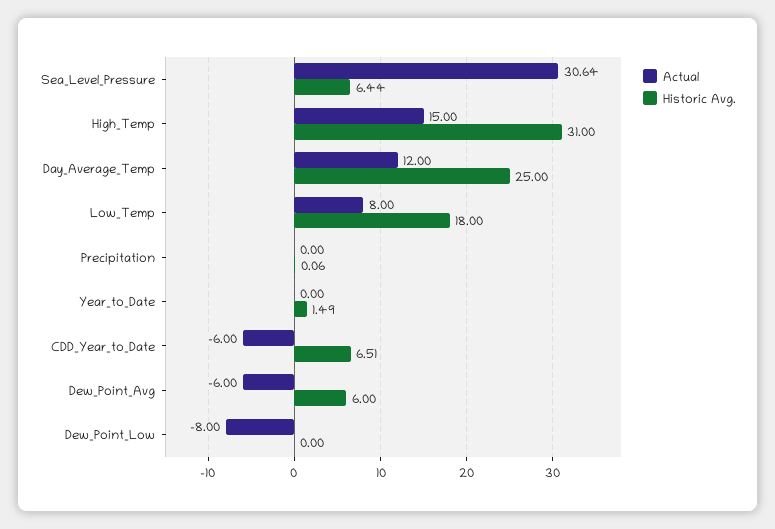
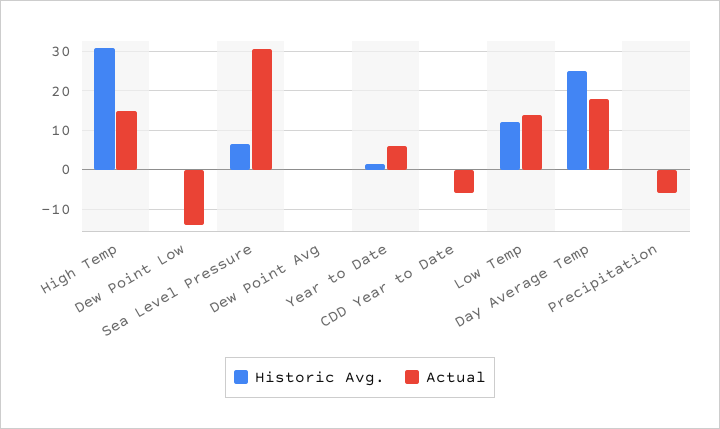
  {
    "Actual": {
      "Sea_Level_Pressure": 30.64,
      "High_Temp": 15,
-     "Day_Average_Temp": 12,
+     "Day_Average_Temp": 18,
-     "Low_Temp": 8,
+     "Low_Temp": 14,
-     "Precipitation": 0,
+     "Precipitation": -6,
-     "Year_to_Date": 0,
+     "Year_to_Date": 6,
      "CDD_Year_to_Date": -6,
-     "Dew_Point_Avg": -6,
+     "Dew_Point_Avg": 0,
-     "Dew_Point_Low": -8
+     "Dew_Point_Low": -14
    },
    "Historic Avg.": {
      "Sea_Level_Pressure": 6.44,
      "High_Temp": 31,
      "Day_Average_Temp": 25,
-     "Low_Temp": 18,
+     "Low_Temp": 12,
      "Precipitation": 0.06,
      "Year_to_Date": 1.49,
-     "CDD_Year_to_Date": 6.51,
+     "CDD_Year_to_Date": 0,
-     "Dew_Point_Avg": 6,
+     "Dew_Point_Avg": 0,
      "Dew_Point_Low": 0
    }
  }

